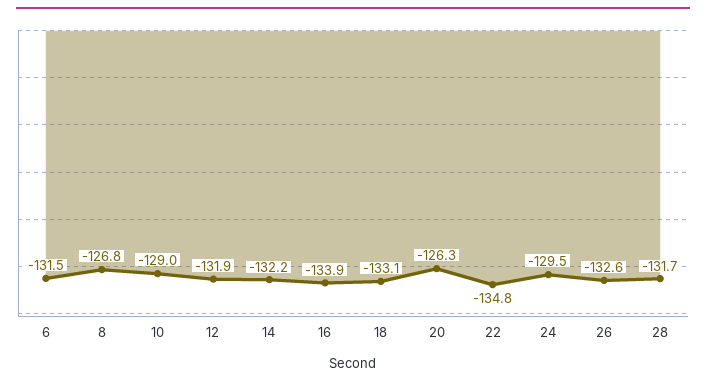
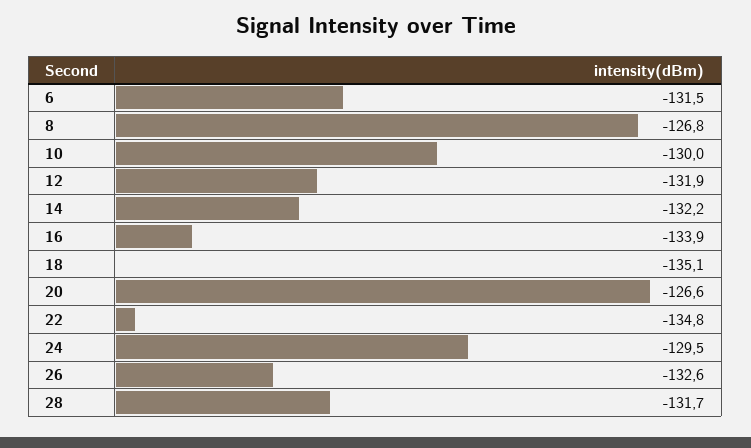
  {
    "6": -131.5,
    "8": -126.8,
-   "10": -129,
+   "10": -130,
    "12": -131.9,
    "14": -132.2,
    "16": -133.9,
-   "18": -133.1,
+   "18": -135.1,
-   "20": -126.3,
+   "20": -126.6,
    "22": -134.8,
    "24": -129.5,
    "26": -132.6,
    "28": -131.7
  }

